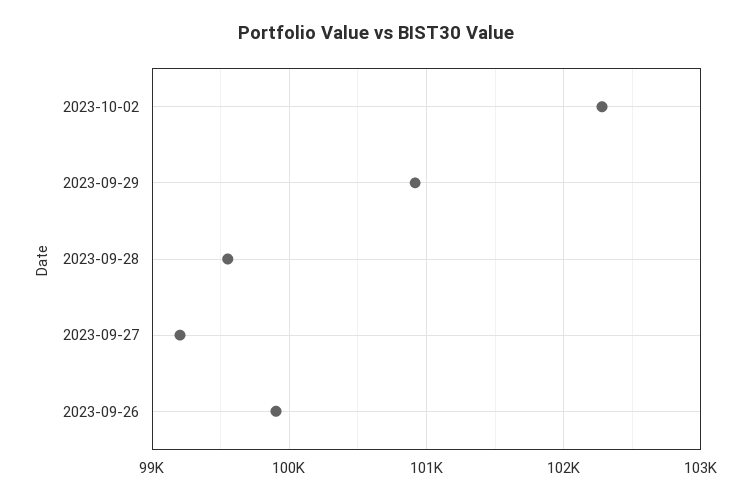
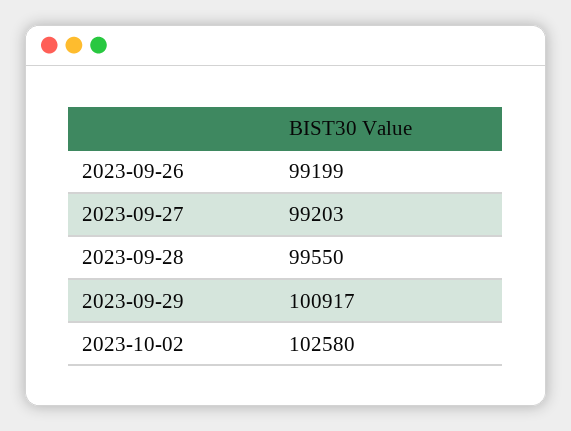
  {
-   "2023-10-02": 102300,
+   "2023-10-02": 102580,
    "2023-09-29": 100917,
    "2023-09-28": 99550,
    "2023-09-27": 99203,
-   "2023-09-26": 99900
+   "2023-09-26": 99199
  }

